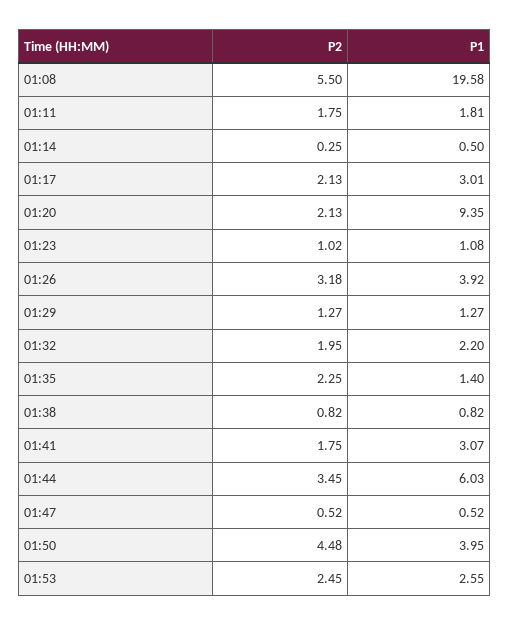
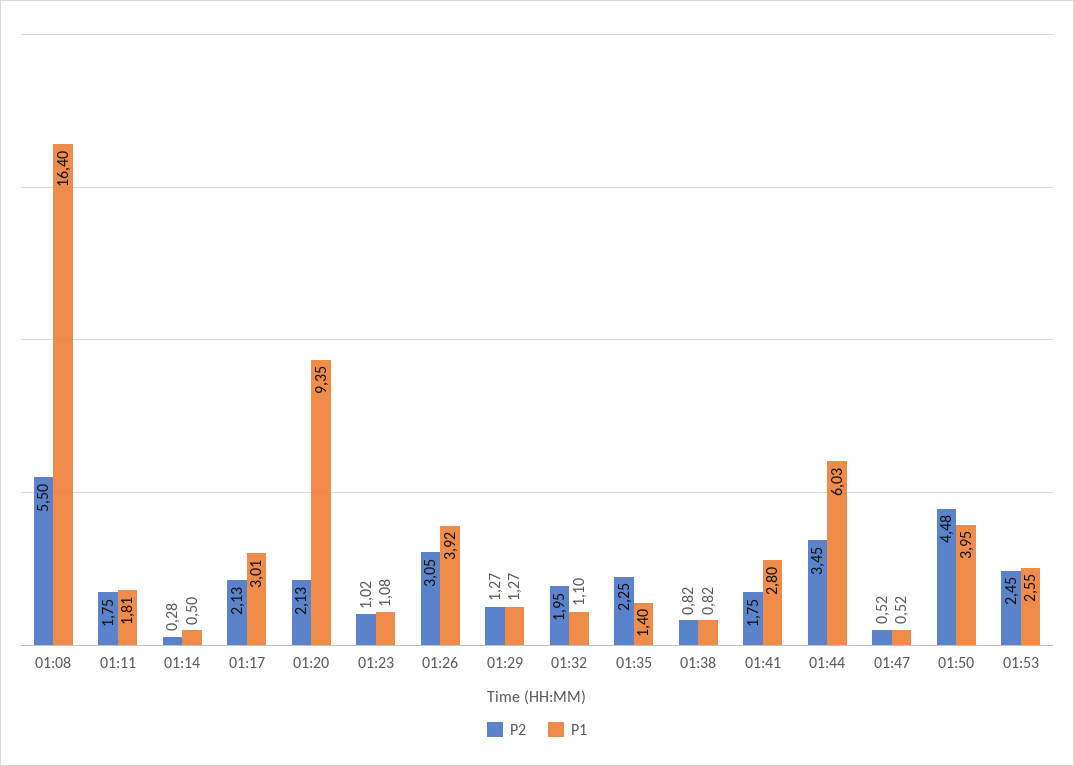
  {
    "P2": {
      "01:08": 5.5,
      "01:11": 1.75,
-     "01:14": 0.25,
+     "01:14": 0.28,
      "01:17": 2.13,
      "01:20": 2.13,
      "01:23": 1.02,
-     "01:26": 3.18,
+     "01:26": 3.05,
      "01:29": 1.27,
      "01:32": 1.95,
      "01:35": 2.25,
      "01:38": 0.82,
      "01:41": 1.75,
      "01:44": 3.45,
      "01:47": 0.52,
      "01:50": 4.48,
      "01:53": 2.45
    },
    "P1": {
-     "01:08": 19.58,
+     "01:08": 16.4,
      "01:11": 1.81,
      "01:14": 0.5,
      "01:17": 3.01,
      "01:20": 9.35,
      "01:23": 1.08,
      "01:26": 3.92,
      "01:29": 1.27,
-     "01:32": 2.2,
+     "01:32": 1.1,
      "01:35": 1.4,
      "01:38": 0.82,
-     "01:41": 3.07,
+     "01:41": 2.8,
      "01:44": 6.03,
      "01:47": 0.52,
      "01:50": 3.95,
      "01:53": 2.55
    }
  }

